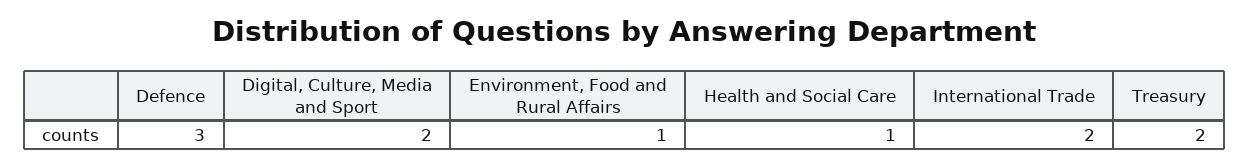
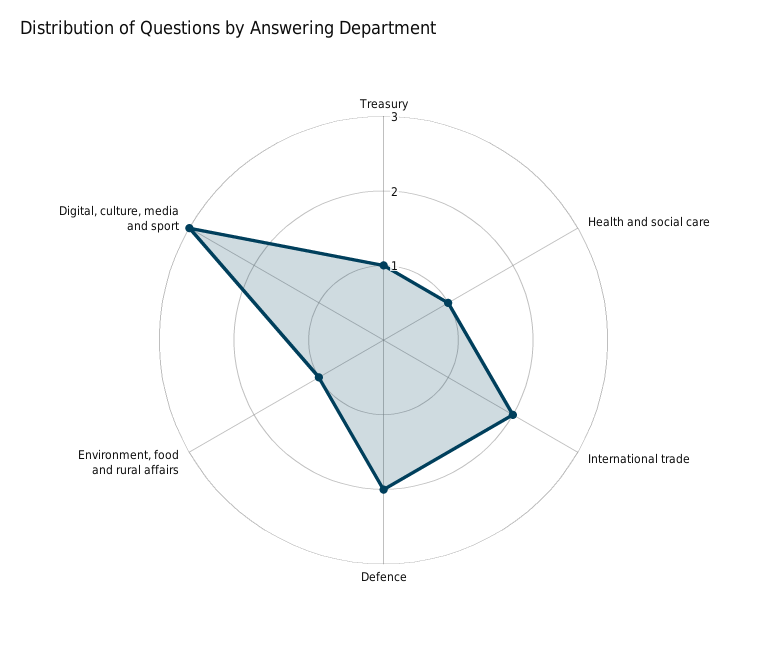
  {
-   "Defence": 3,
+   "Defence": 2,
-   "Digital, Culture, Media and Sport": 2,
+   "Digital, Culture, Media and Sport": 3,
    "Environment, Food and Rural Affairs": 1,
    "Health and Social Care": 1,
    "International Trade": 2,
-   "Treasury": 2
+   "Treasury": 1
  }

